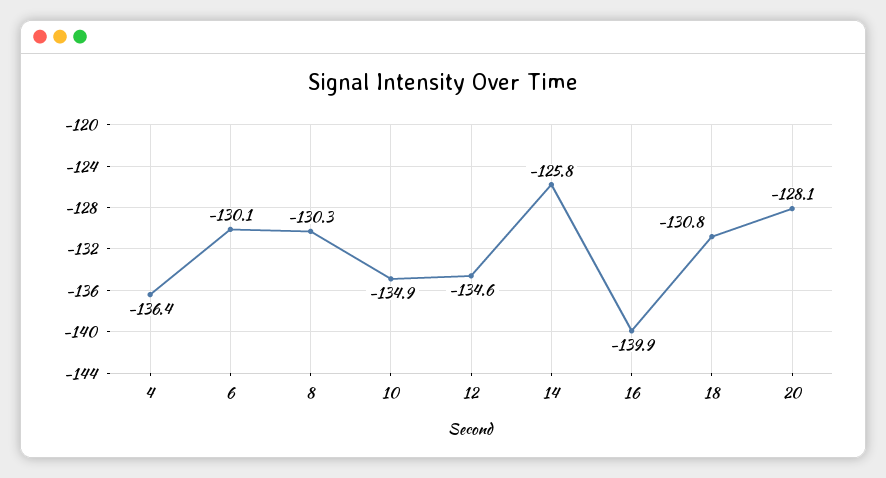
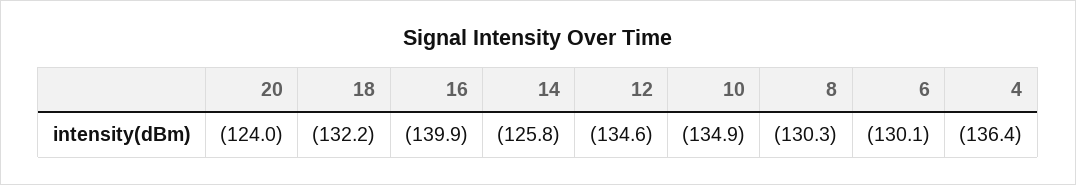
  {
    "4": -136.4,
    "6": -130.1,
    "8": -130.3,
    "10": -134.9,
    "12": -134.6,
    "14": -125.8,
    "16": -139.9,
-   "18": -130.8,
+   "18": -132.2,
-   "20": -128.1
+   "20": -124
  }

